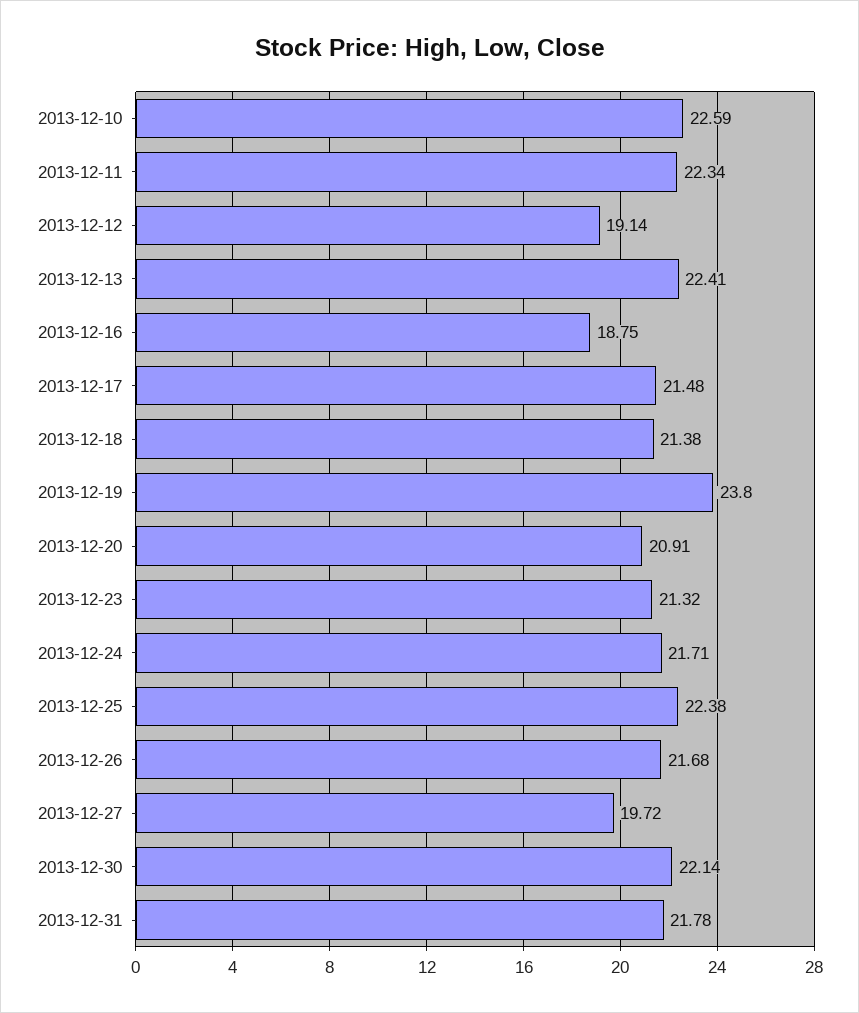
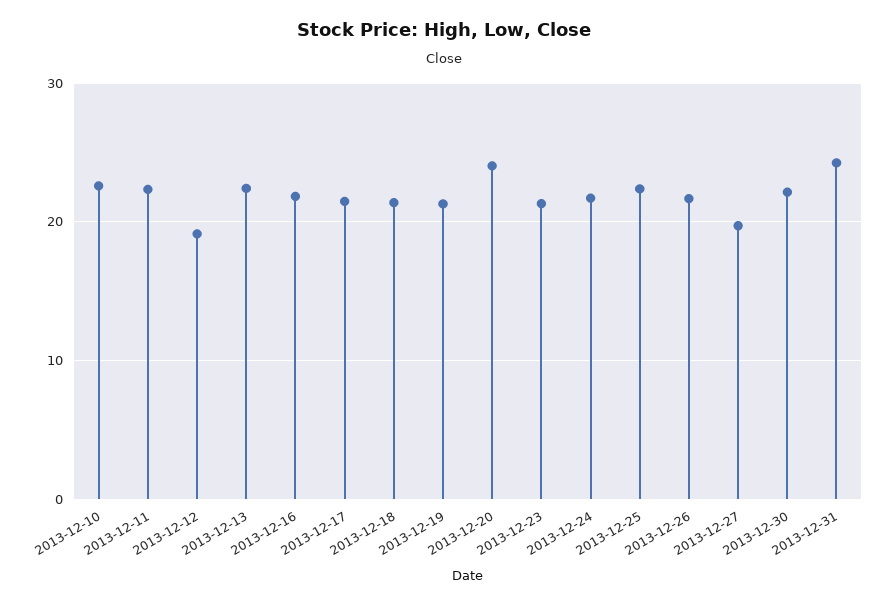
  {
    "2013-12-10": 22.59,
    "2013-12-11": 22.34,
    "2013-12-12": 19.14,
    "2013-12-13": 22.41,
-   "2013-12-16": 18.75,
+   "2013-12-16": 22,
    "2013-12-17": 21.48,
    "2013-12-18": 21.38,
-   "2013-12-19": 23.8,
+   "2013-12-19": 21,
-   "2013-12-20": 20.91,
+   "2013-12-20": 24,
    "2013-12-23": 21.32,
    "2013-12-24": 21.71,
    "2013-12-25": 22.38,
    "2013-12-26": 21.68,
    "2013-12-27": 19.72,
    "2013-12-30": 22.14,
-   "2013-12-31": 21.78
+   "2013-12-31": 24
  }

